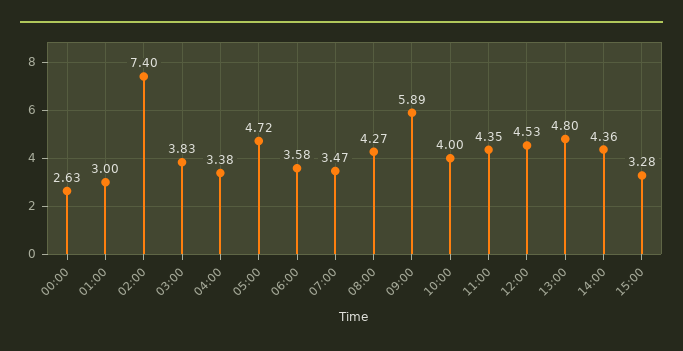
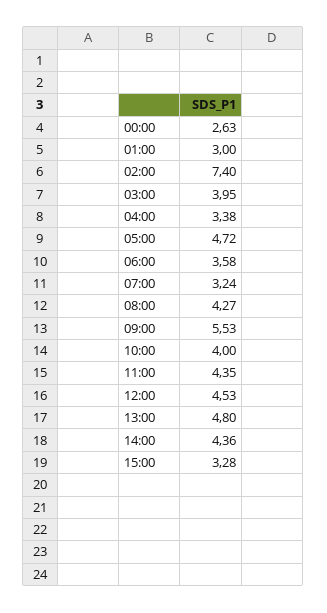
  {
    "00:00": 2.63,
    "01:00": 3,
    "02:00": 7.4,
-   "03:00": 3.83,
+   "03:00": 3.95,
    "04:00": 3.38,
    "05:00": 4.72,
    "06:00": 3.58,
-   "07:00": 3.47,
+   "07:00": 3.24,
    "08:00": 4.27,
-   "09:00": 5.89,
+   "09:00": 5.53,
    "10:00": 4,
    "11:00": 4.35,
    "12:00": 4.53,
    "13:00": 4.8,
    "14:00": 4.36,
    "15:00": 3.28
  }

